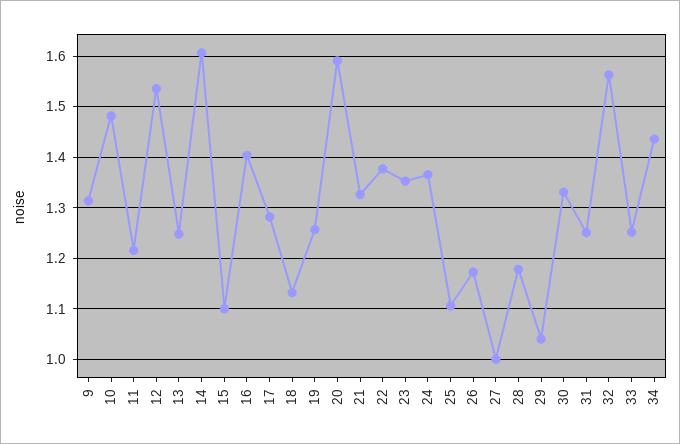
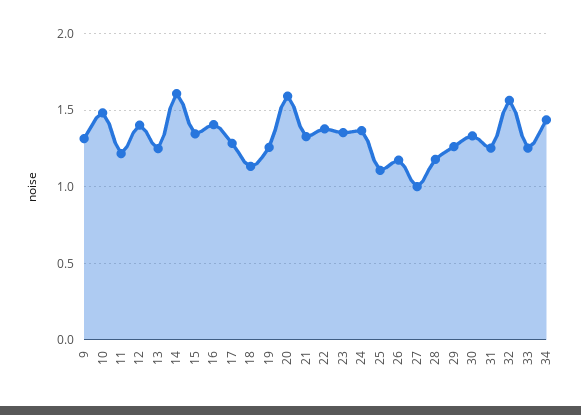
  {
    "9": 1.32,
    "10": 1.48,
    "11": 1.22,
-   "12": 1.54,
+   "12": 1.4,
    "13": 1.24,
    "14": 1.6,
-   "15": 1.1,
+   "15": 1.35,
    "16": 1.4,
    "17": 1.28,
    "18": 1.14,
    "19": 1.26,
    "20": 1.6,
    "21": 1.32,
    "22": 1.38,
    "23": 1.36,
    "24": 1.36,
    "25": 1.1,
    "26": 1.18,
    "27": 1,
    "28": 1.18,
-   "29": 1.04,
+   "29": 1.25,
    "30": 1.34,
    "31": 1.26,
    "32": 1.56,
    "33": 1.26,
    "34": 1.44
  }

